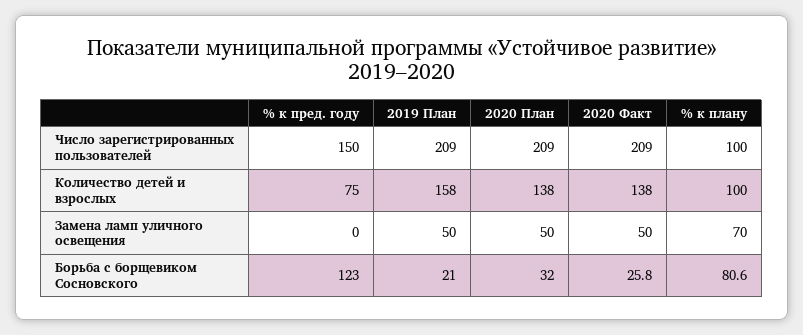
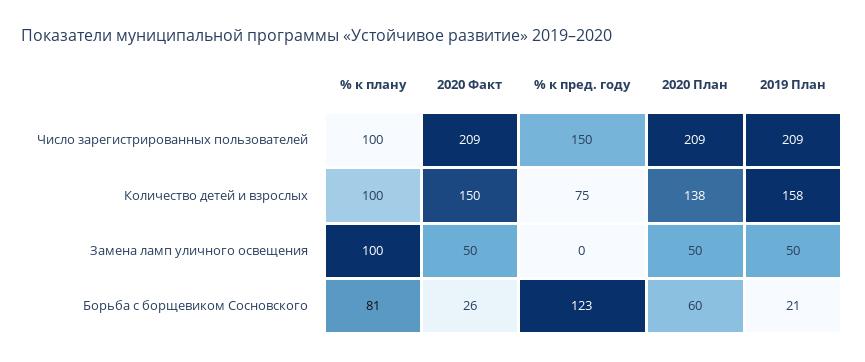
  {
    "% к пред. году": {
      "Число зарегистрированных пользователей": 150,
      "Количество детей и взрослых": 75,
      "Замена ламп уличного освещения": 0,
      "Борьба с борщевиком Сосновского": 123
    },
    "2019 План": {
      "Число зарегистрированных пользователей": 209,
      "Количество детей и взрослых": 158,
      "Замена ламп уличного освещения": 50,
      "Борьба с борщевиком Сосновского": 21
    },
    "2020 План": {
      "Число зарегистрированных пользователей": 209,
      "Количество детей и взрослых": 138,
      "Замена ламп уличного освещения": 50,
-     "Борьба с борщевиком Сосновского": 32
+     "Борьба с борщевиком Сосновского": 60
    },
    "2020 Факт": {
      "Число зарегистрированных пользователей": 209,
-     "Количество детей и взрослых": 138,
+     "Количество детей и взрослых": 150,
      "Замена ламп уличного освещения": 50,
      "Борьба с борщевиком Сосновского": 25.8
    },
    "% к плану": {
      "Число зарегистрированных пользователей": 100,
      "Количество детей и взрослых": 100,
-     "Замена ламп уличного освещения": 70,
+     "Замена ламп уличного освещения": 100,
      "Борьба с борщевиком Сосновского": 80.6
    }
  }

